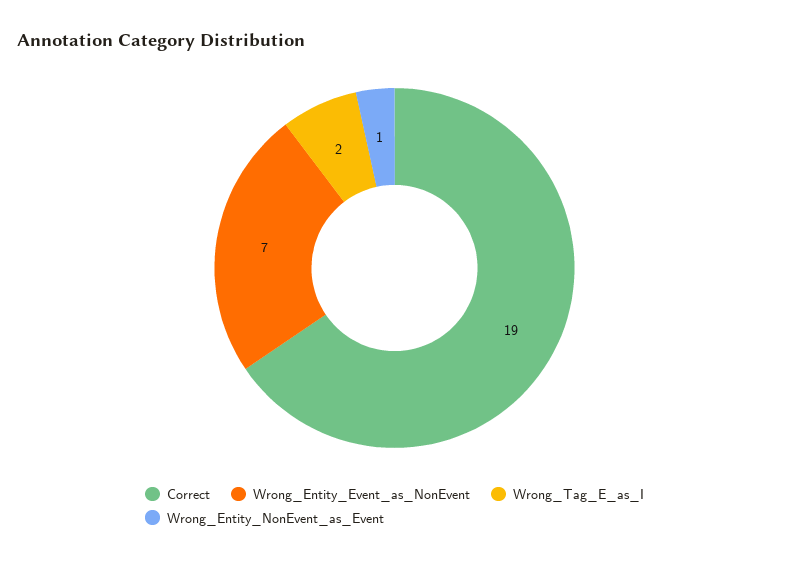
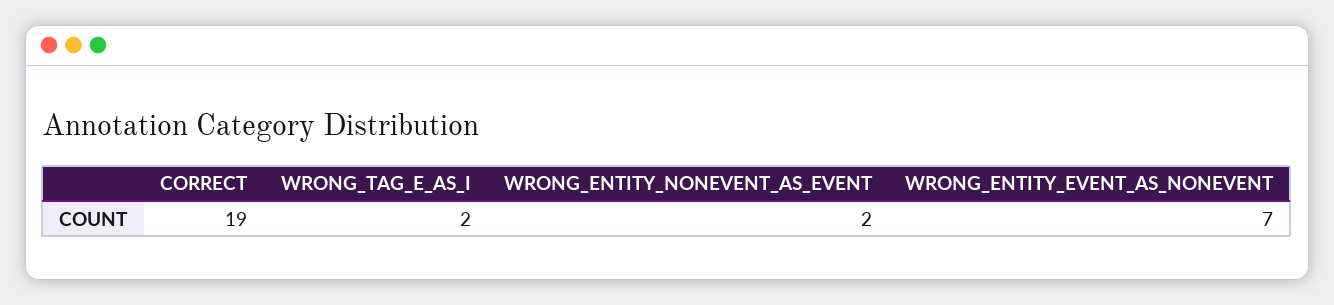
  {
    "Correct": 19,
    "Wrong_Entity_Event_as_NonEvent": 7,
    "Wrong_Tag_E_as_I": 2,
-   "Wrong_Entity_NonEvent_as_Event": 1
+   "Wrong_Entity_NonEvent_as_Event": 2
  }

